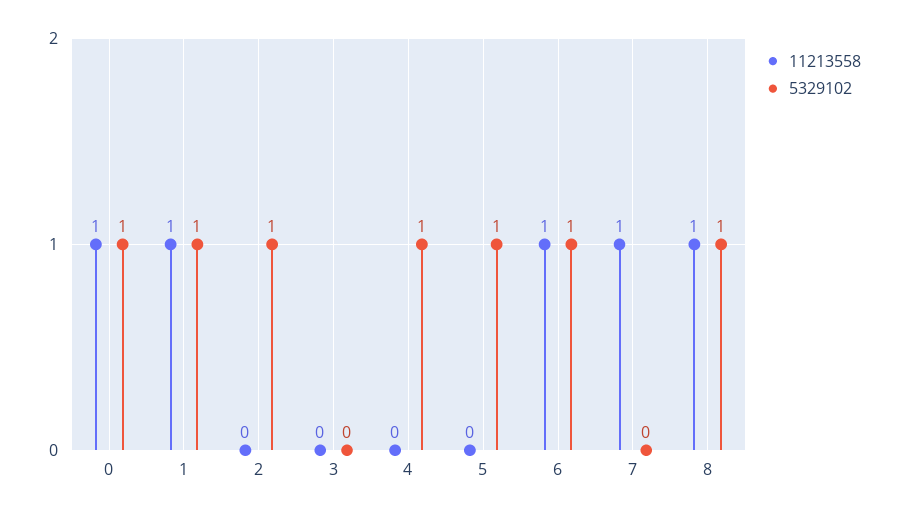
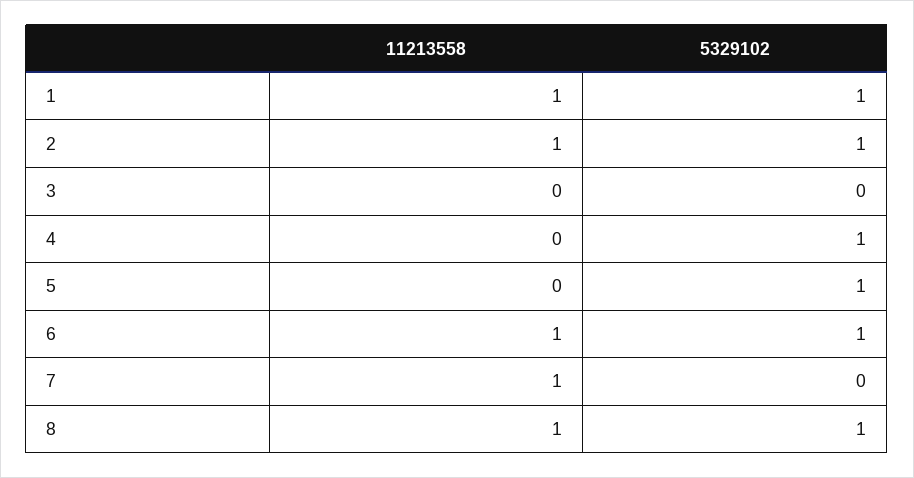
  {
    "11213558": {
-     "0": 1,
      "1": 1,
-     "2": 0,
+     "2": 1,
      "3": 0,
      "4": 0,
      "5": 0,
      "6": 1,
      "7": 1,
      "8": 1
    },
    "5329102": {
-     "0": 1,
      "1": 1,
      "2": 1,
      "3": 0,
      "4": 1,
      "5": 1,
      "6": 1,
      "7": 0,
      "8": 1
    }
  }

